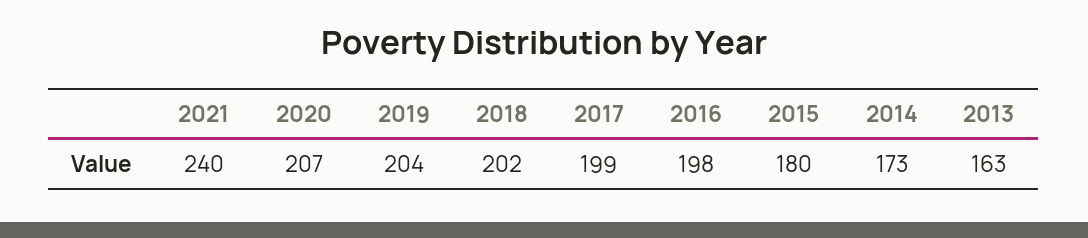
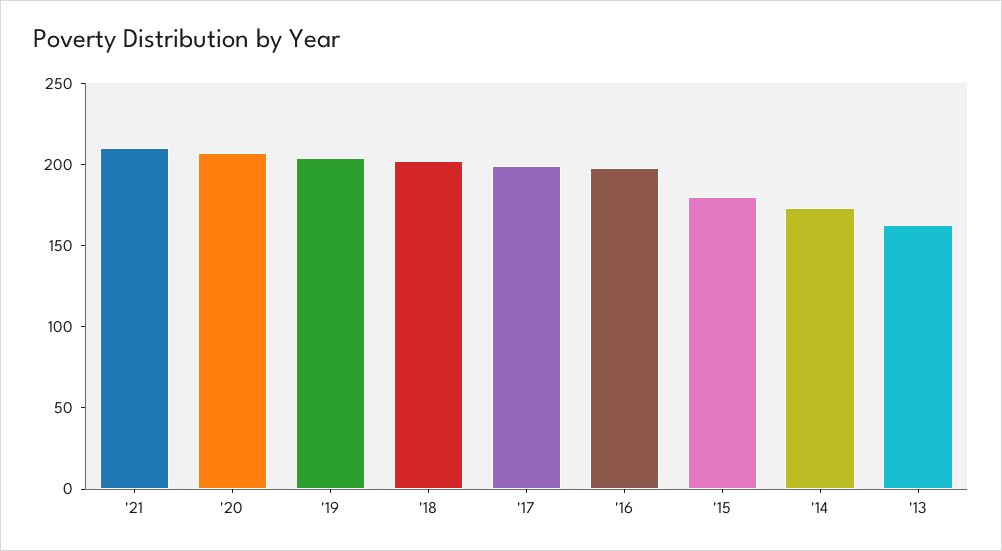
  {
-   "2021": 240,
+   "2021": 210,
    "2020": 207,
    "2019": 204,
    "2018": 202,
    "2017": 199,
    "2016": 198,
    "2015": 180,
    "2014": 173,
    "2013": 163
  }

